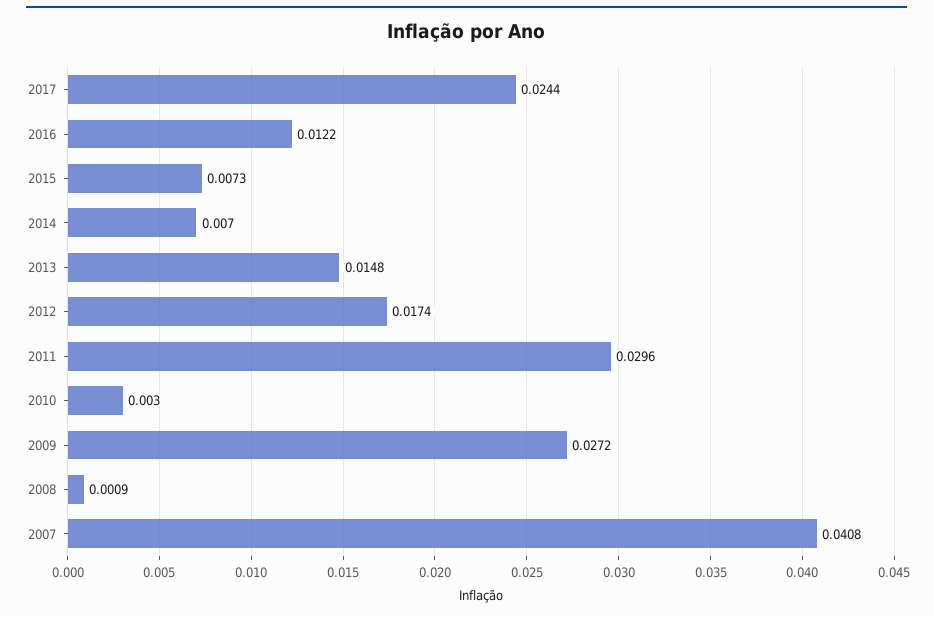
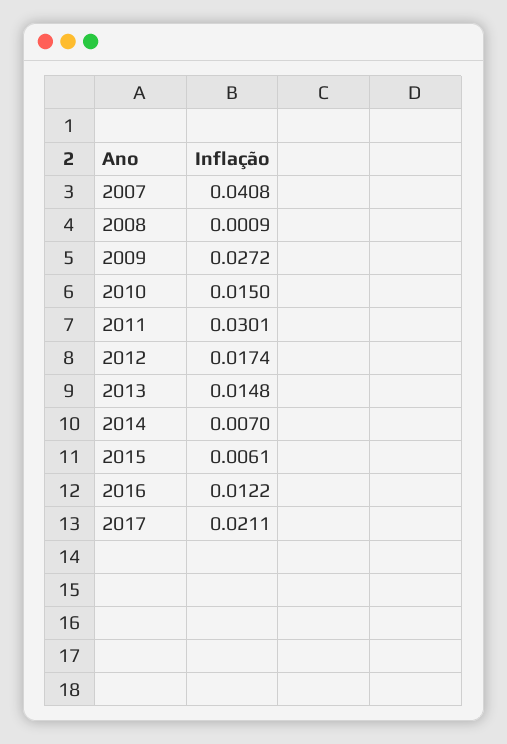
  {
-   "2017": 0.0244,
+   "2017": 0.0211,
    "2016": 0.0122,
-   "2015": 0.0073,
+   "2015": 0.0061,
    "2014": 0.007,
    "2013": 0.0148,
    "2012": 0.0174,
-   "2011": 0.0296,
+   "2011": 0.0301,
-   "2010": 0.003,
+   "2010": 0.015,
    "2009": 0.0272,
    "2008": 0.0009,
    "2007": 0.0408
  }

